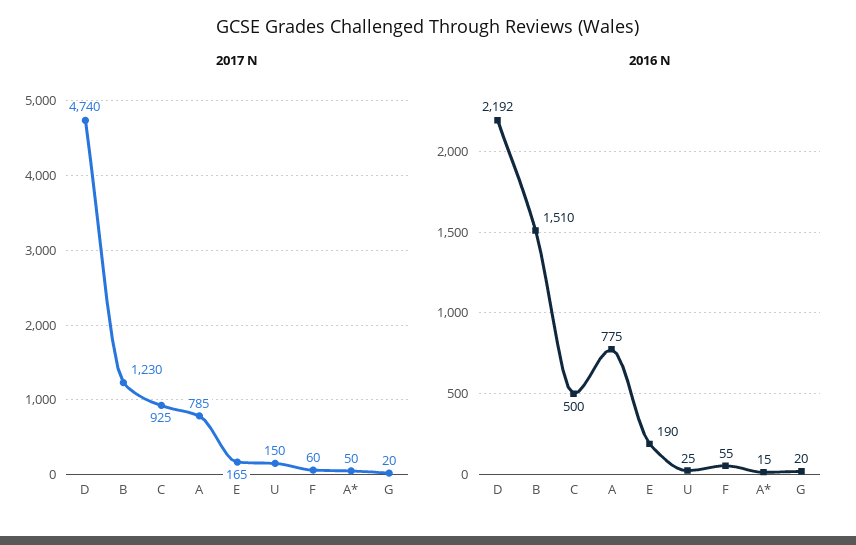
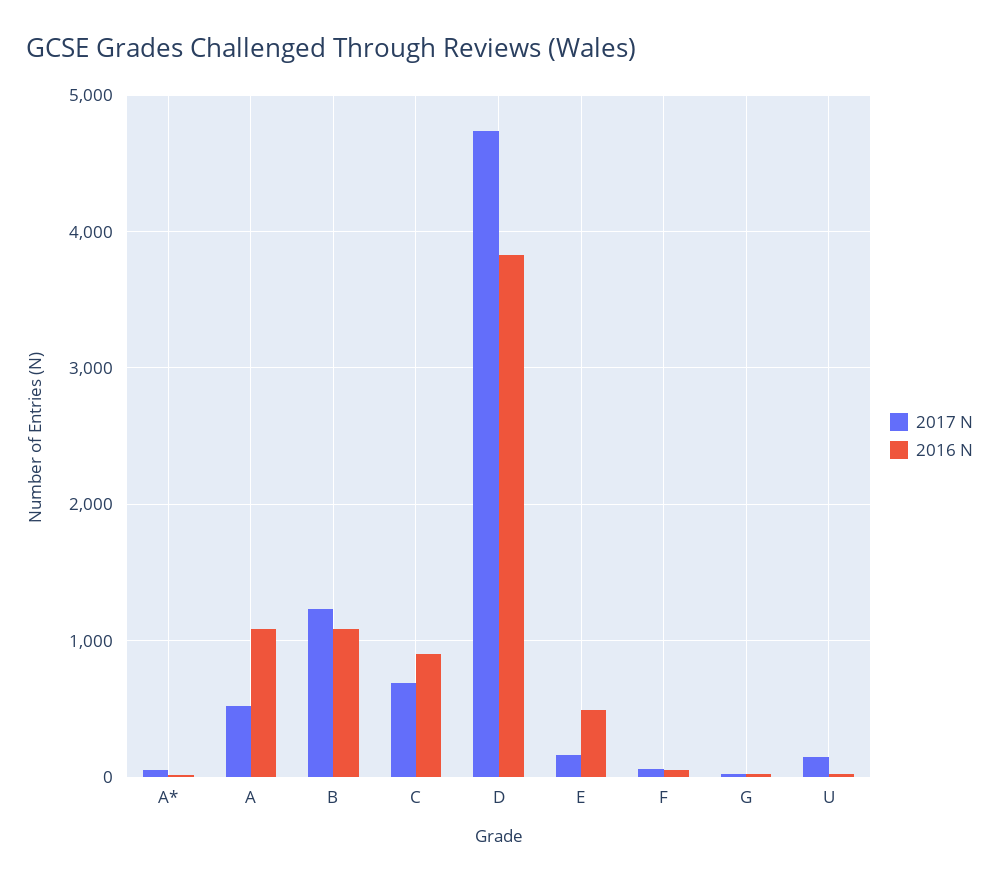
  {
    "2017 N": {
      "D": 4740,
      "B": 1230,
-     "C": 925,
+     "C": 700,
-     "A": 785,
+     "A": 500,
      "E": 165,
      "U": 150,
      "F": 60,
      "A*": 50,
      "G": 20
    },
    "2016 N": {
-     "D": 2192,
+     "D": 3800,
-     "B": 1510,
+     "B": 1100,
-     "C": 500,
+     "C": 900,
-     "A": 775,
+     "A": 1100,
-     "E": 190,
+     "E": 500,
      "U": 25,
      "F": 55,
      "A*": 15,
      "G": 20
    }
  }

